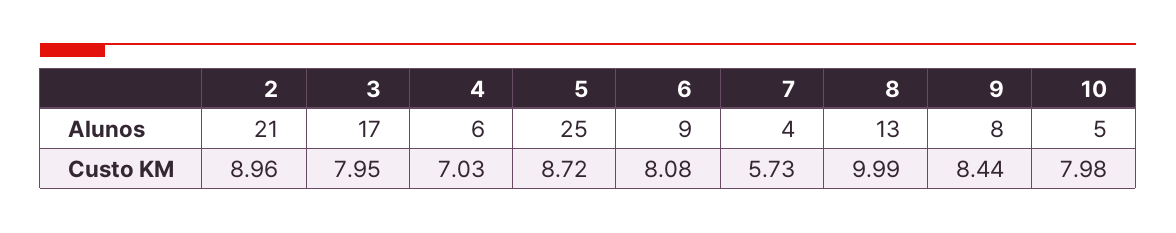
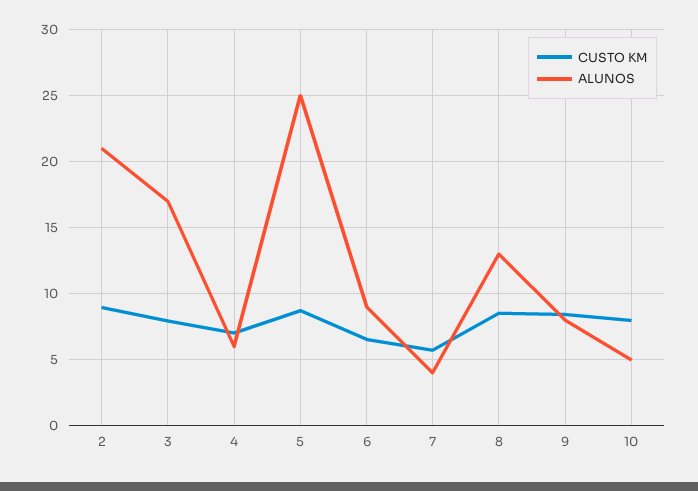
  {
    "Alunos": {
      "2": 21,
      "3": 17,
      "4": 6,
      "5": 25,
      "6": 9,
      "7": 4,
      "8": 13,
      "9": 8,
      "10": 5
    },
    "Custo KM": {
      "2": 8.96,
      "3": 7.95,
      "4": 7.03,
      "5": 8.72,
-     "6": 8.08,
+     "6": 6.5,
      "7": 5.73,
-     "8": 9.99,
+     "8": 8.5,
      "9": 8.44,
      "10": 7.98
    }
  }

